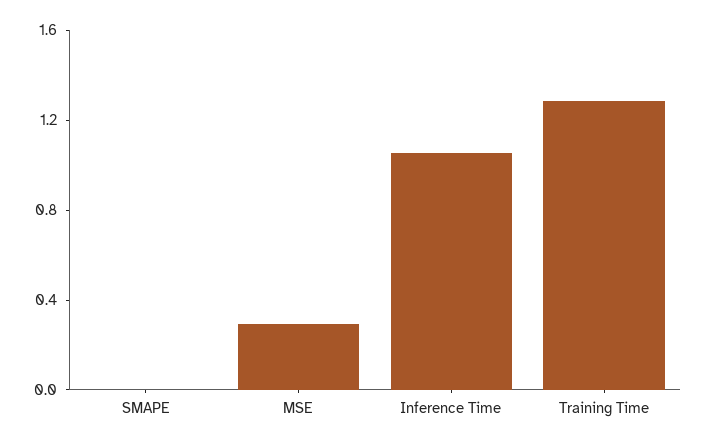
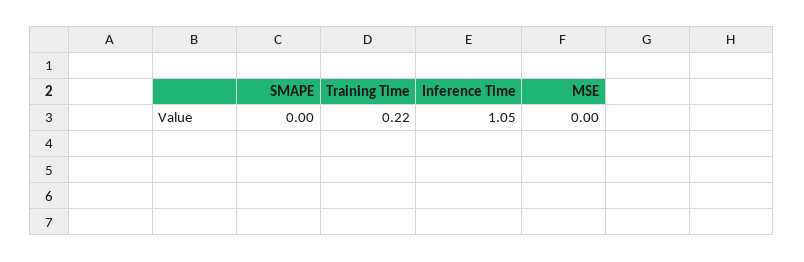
  {
    "SMAPE": 0,
-   "MSE": 0.3,
+   "MSE": 0,
    "Inference Time": 1.05,
-   "Training Time": 1.3
+   "Training Time": 0.22
  }

